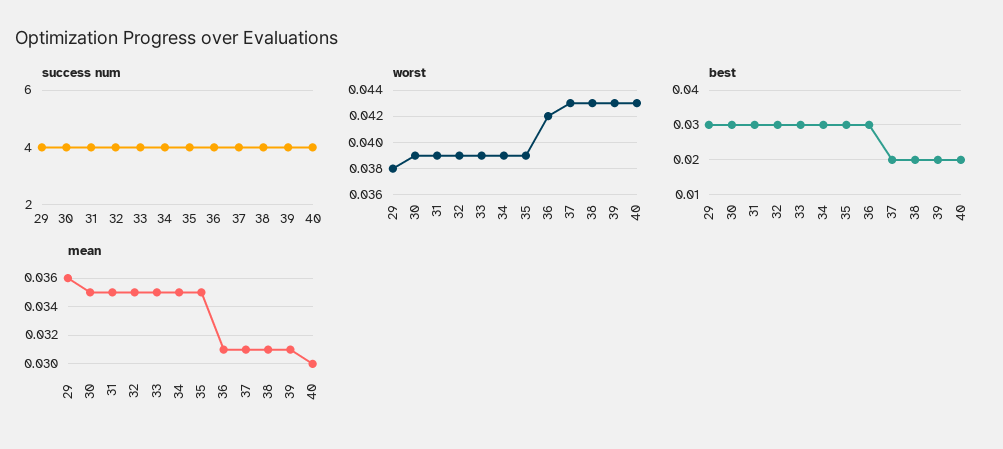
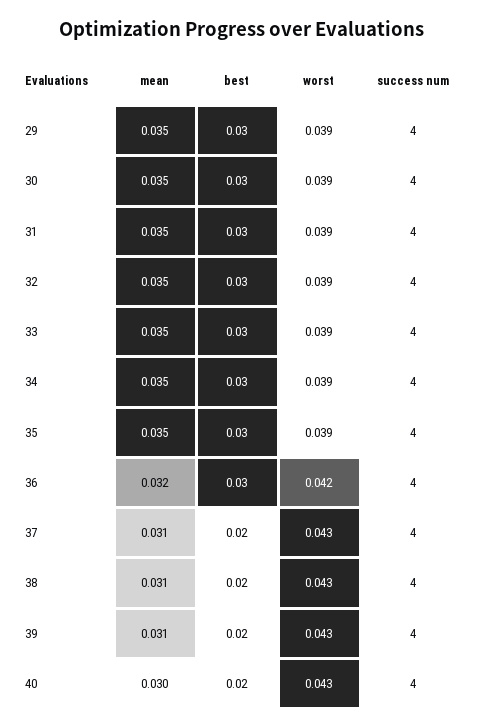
  {
    "success num": {
      "29": 4,
      "30": 4,
      "31": 4,
      "32": 4,
      "33": 4,
      "34": 4,
      "35": 4,
      "36": 4,
      "37": 4,
      "38": 4,
      "39": 4,
      "40": 4
    },
    "worst": {
-     "29": 0.038,
+     "29": 0.039,
      "30": 0.039,
      "31": 0.039,
      "32": 0.039,
      "33": 0.039,
      "34": 0.039,
      "35": 0.039,
      "36": 0.042,
      "37": 0.043,
      "38": 0.043,
      "39": 0.043,
      "40": 0.043
    },
    "best": {
      "29": 0.03,
      "30": 0.03,
      "31": 0.03,
      "32": 0.03,
      "33": 0.03,
      "34": 0.03,
      "35": 0.03,
      "36": 0.03,
      "37": 0.02,
      "38": 0.02,
      "39": 0.02,
      "40": 0.02
    },
    "mean": {
-     "29": 0.036,
+     "29": 0.035,
      "30": 0.035,
      "31": 0.035,
      "32": 0.035,
      "33": 0.035,
      "34": 0.035,
      "35": 0.035,
-     "36": 0.031,
+     "36": 0.032,
      "37": 0.031,
      "38": 0.031,
      "39": 0.031,
      "40": 0.03
    }
  }

